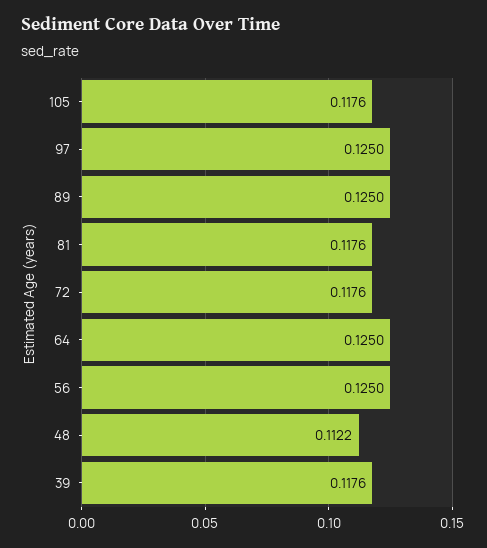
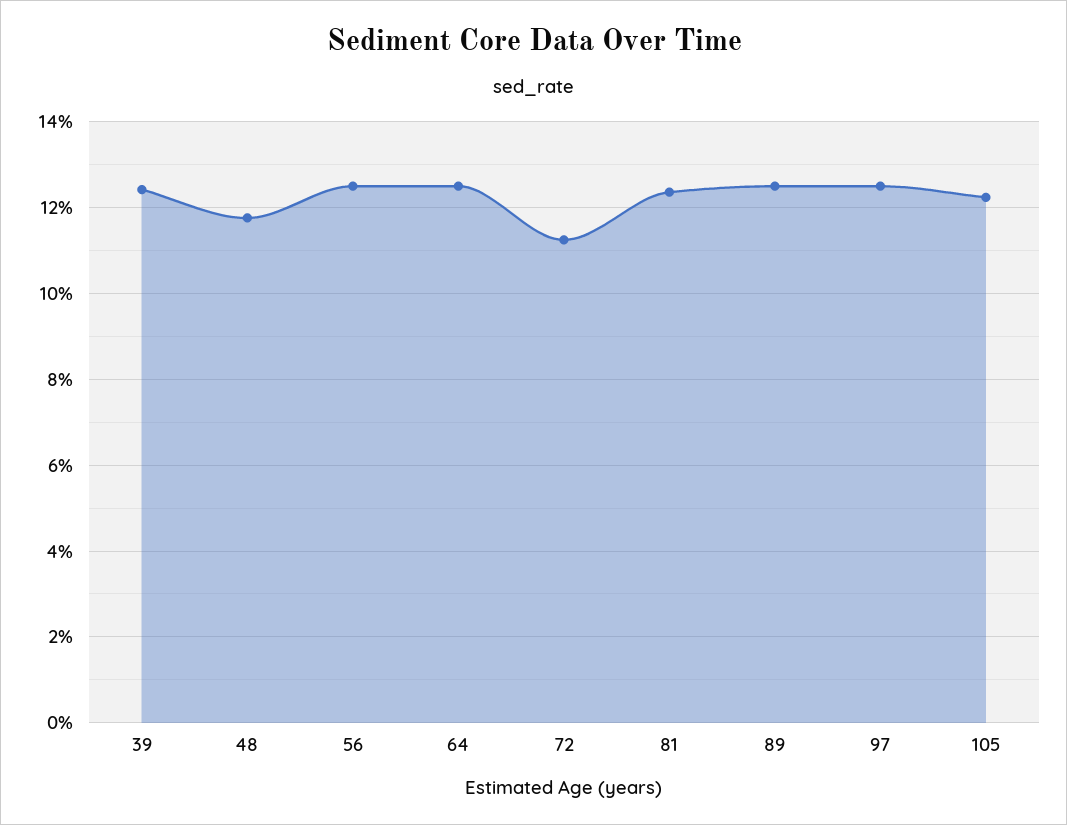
  {
-   "105": 0.1176,
+   "105": 0.122,
    "97": 0.125,
    "89": 0.125,
-   "81": 0.1176,
+   "81": 0.124,
-   "72": 0.1176,
+   "72": 0.112,
    "64": 0.125,
    "56": 0.125,
-   "48": 0.1122,
+   "48": 0.118,
-   "39": 0.1176
+   "39": 0.124
  }

